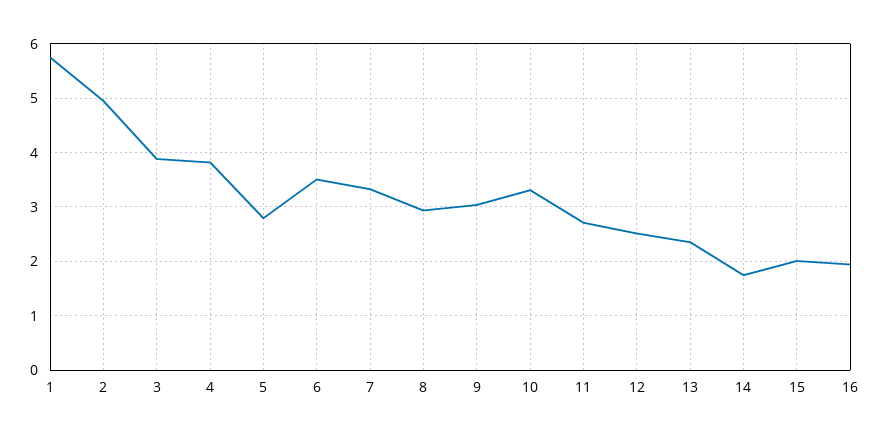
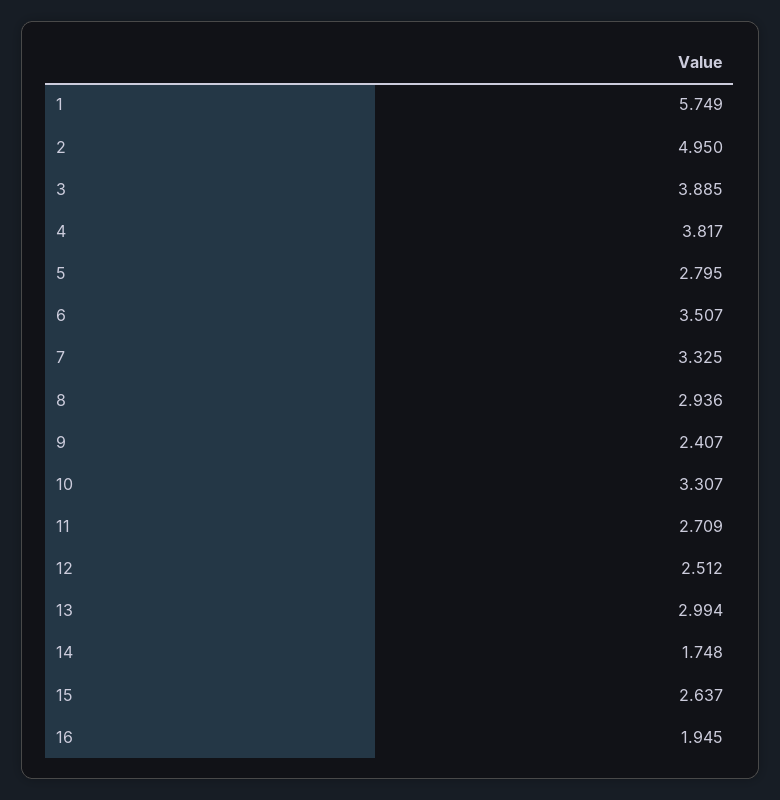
  {
    "1": 5.749,
    "2": 4.95,
    "3": 3.885,
    "4": 3.817,
    "5": 2.795,
    "6": 3.507,
    "7": 3.325,
    "8": 2.936,
-   "9": 3,
+   "9": 2.407,
    "10": 3.307,
    "11": 2.709,
    "12": 2.512,
-   "13": 2.4,
+   "13": 2.994,
    "14": 1.748,
-   "15": 2,
+   "15": 2.637,
    "16": 1.945
  }

